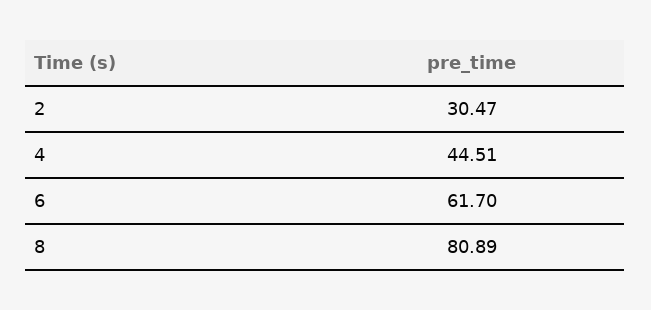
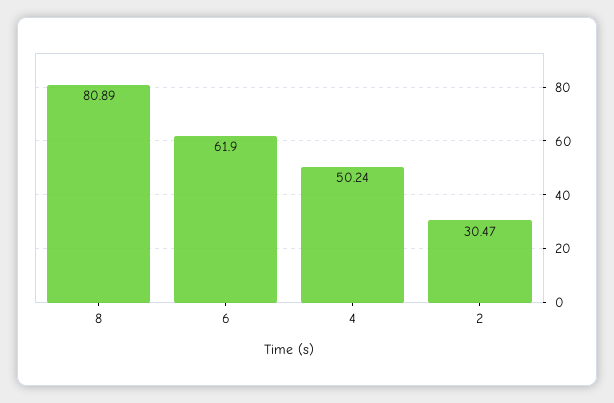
  {
    "2": 30.47,
-   "4": 44.51,
+   "4": 50.24,
-   "6": 61.7,
+   "6": 61.9,
    "8": 80.89
  }

